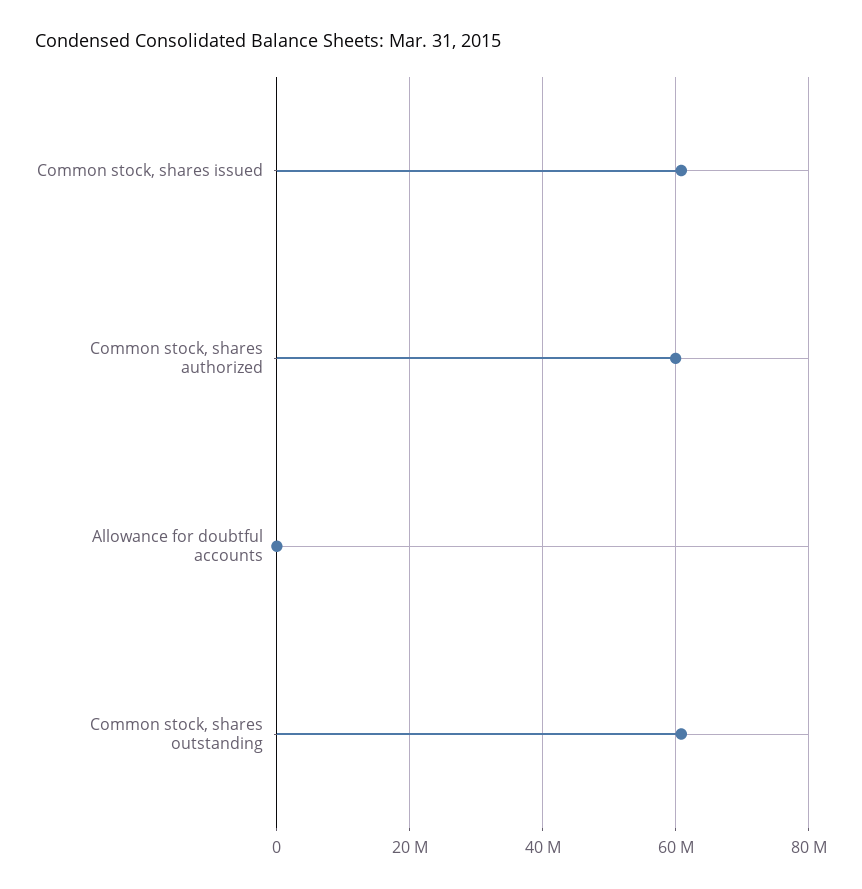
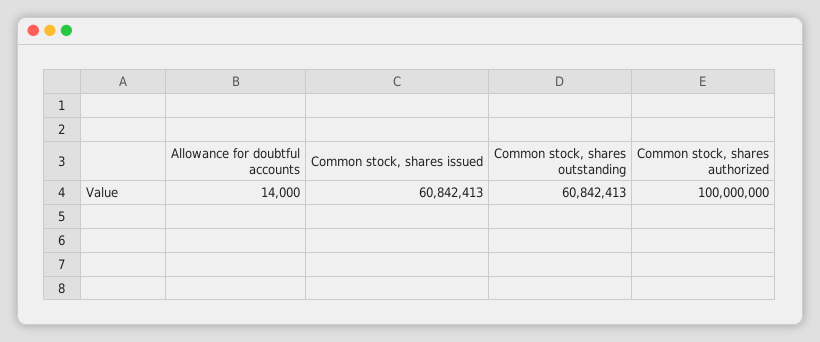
  {
    "Common stock, shares issued": 60842413,
-   "Common stock, shares authorized": 60000000,
+   "Common stock, shares authorized": 100000000,
    "Allowance for doubtful accounts": 14000,
    "Common stock, shares outstanding": 60842413
  }

